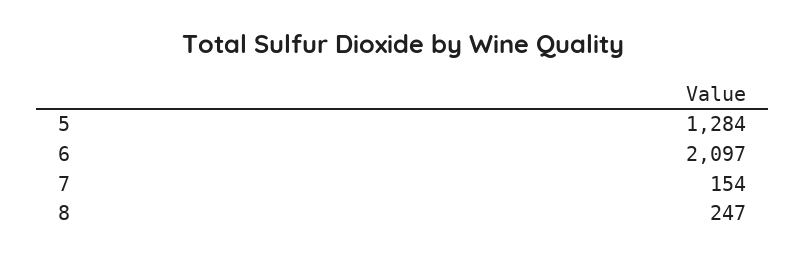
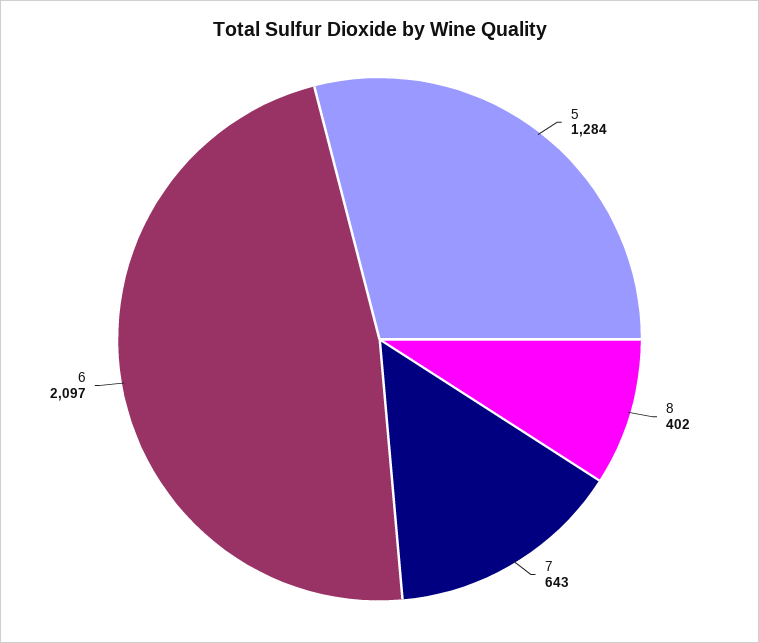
  {
    "5": 1284,
    "6": 2097,
-   "7": 154,
+   "7": 643,
-   "8": 247
+   "8": 402
  }

